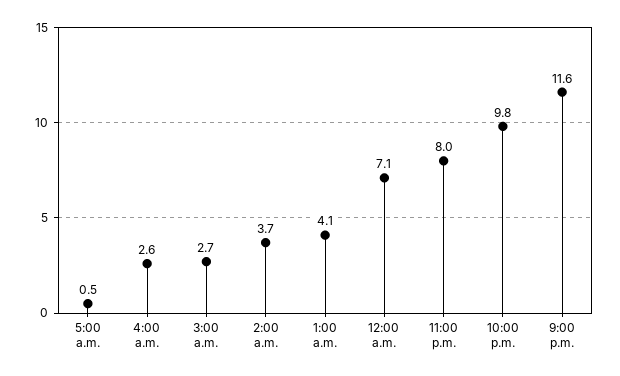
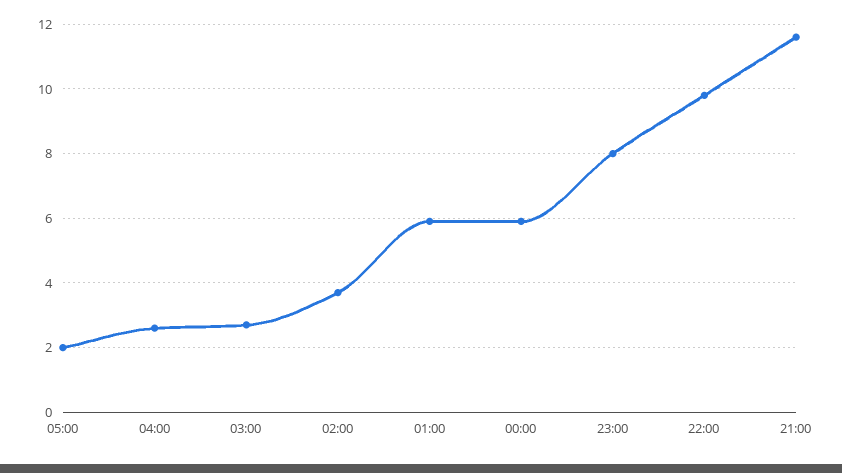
  {
-   "5:00 a.m.": 0.5,
+   "5:00 a.m.": 2,
    "4:00 a.m.": 2.6,
    "3:00 a.m.": 2.7,
    "2:00 a.m.": 3.7,
-   "1:00 a.m.": 4.1,
+   "1:00 a.m.": 6,
-   "12:00 a.m.": 7.1,
+   "12:00 a.m.": 6,
    "11:00 p.m.": 8,
    "10:00 p.m.": 9.8,
    "9:00 p.m.": 11.6
  }

